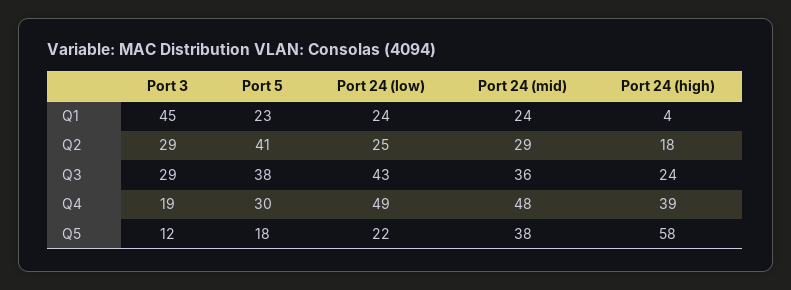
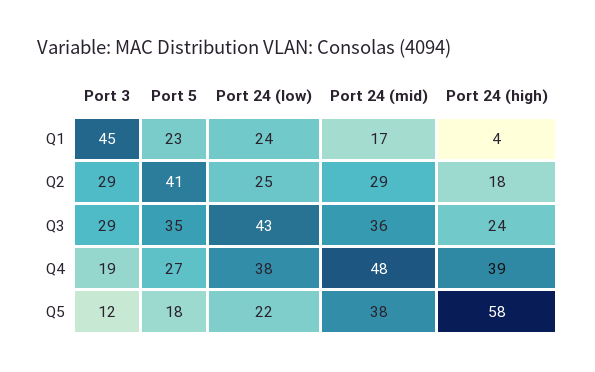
  {
    "Port 3": {
      "Q1": 45,
      "Q2": 29,
      "Q3": 29,
      "Q4": 19,
      "Q5": 12
    },
    "Port 5": {
      "Q1": 23,
      "Q2": 41,
-     "Q3": 38,
+     "Q3": 35,
-     "Q4": 30,
+     "Q4": 27,
      "Q5": 18
    },
    "Port 24 (low)": {
      "Q1": 24,
      "Q2": 25,
      "Q3": 43,
-     "Q4": 49,
+     "Q4": 38,
      "Q5": 22
    },
    "Port 24 (mid)": {
-     "Q1": 24,
+     "Q1": 17,
      "Q2": 29,
      "Q3": 36,
      "Q4": 48,
      "Q5": 38
    },
    "Port 24 (high)": {
      "Q1": 4,
      "Q2": 18,
      "Q3": 24,
      "Q4": 39,
      "Q5": 58
    }
  }

